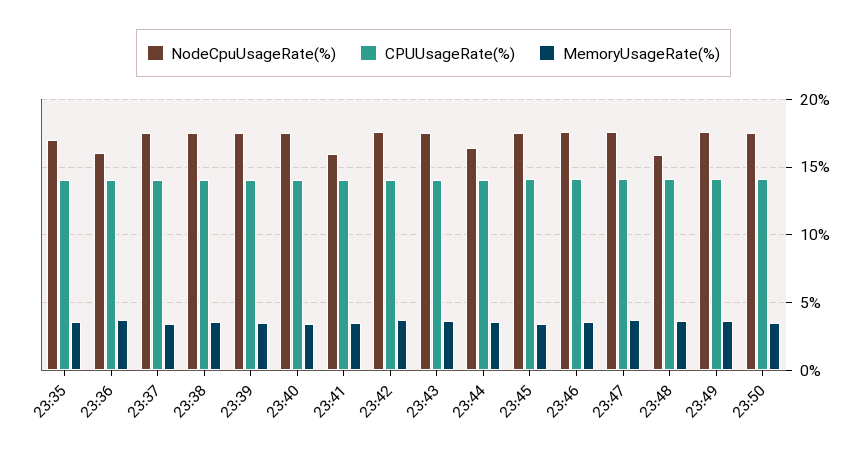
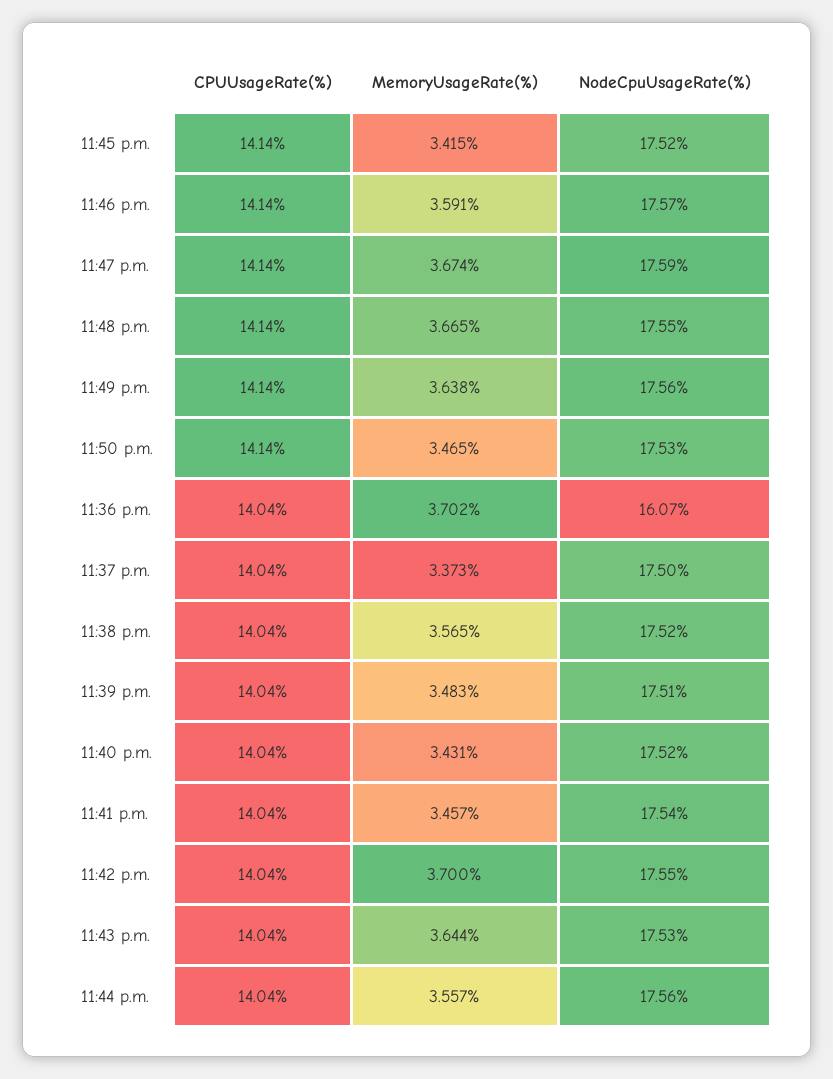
  {
    "NodeCpuUsageRate(%)": {
-     "23:35": 17,
      "23:36": 16.07,
      "23:37": 17.5,
      "23:38": 17.52,
      "23:39": 17.51,
      "23:40": 17.52,
-     "23:41": 16,
+     "23:41": 17.54,
      "23:42": 17.55,
      "23:43": 17.53,
-     "23:44": 16.5,
+     "23:44": 17.56,
      "23:45": 17.52,
      "23:46": 17.57,
      "23:47": 17.59,
-     "23:48": 16,
+     "23:48": 17.55,
      "23:49": 17.56,
      "23:50": 17.53
    },
    "CPUUsageRate(%)": {
-     "23:35": 14,
      "23:36": 14.04,
      "23:37": 14.04,
      "23:38": 14.04,
      "23:39": 14.04,
      "23:40": 14.04,
      "23:41": 14.04,
      "23:42": 14.04,
      "23:43": 14.04,
      "23:44": 14.04,
      "23:45": 14.14,
      "23:46": 14.14,
      "23:47": 14.14,
      "23:48": 14.14,
      "23:49": 14.14,
      "23:50": 14.14
    },
    "MemoryUsageRate(%)": {
-     "23:35": 3.5,
      "23:36": 3.702,
      "23:37": 3.373,
      "23:38": 3.565,
      "23:39": 3.483,
      "23:40": 3.431,
      "23:41": 3.457,
      "23:42": 3.7,
      "23:43": 3.644,
      "23:44": 3.557,
      "23:45": 3.415,
      "23:46": 3.591,
      "23:47": 3.674,
      "23:48": 3.665,
      "23:49": 3.638,
      "23:50": 3.465
    }
  }

